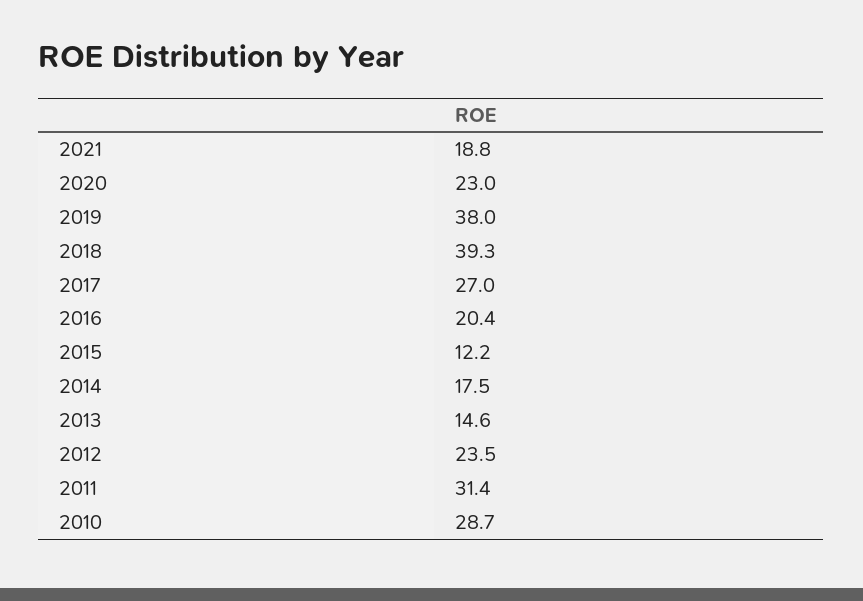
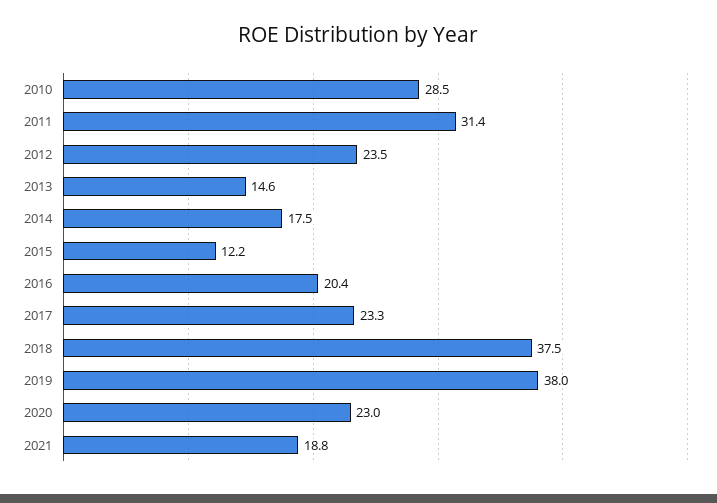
  {
    "2021": 18.8,
    "2020": 23,
    "2019": 38,
-   "2018": 39.3,
+   "2018": 37.5,
-   "2017": 27,
+   "2017": 23.3,
    "2016": 20.4,
    "2015": 12.2,
    "2014": 17.5,
    "2013": 14.6,
    "2012": 23.5,
    "2011": 31.4,
-   "2010": 28.7
+   "2010": 28.5
  }

